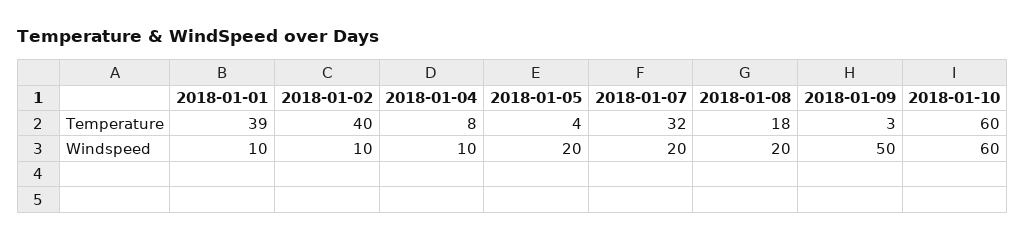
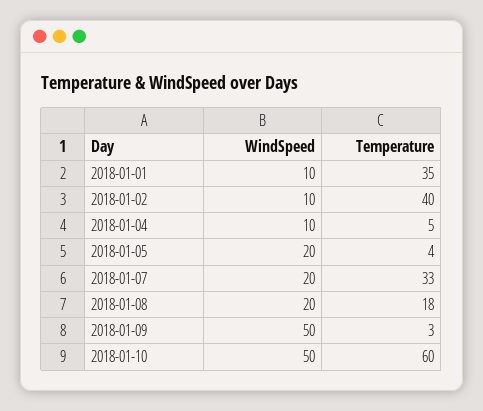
  {
    "2018-01-01": {
-     "Temperature": 39,
+     "Temperature": 35,
      "Windspeed": 10
    },
    "2018-01-02": {
      "Temperature": 40,
      "Windspeed": 10
    },
    "2018-01-04": {
-     "Temperature": 8,
+     "Temperature": 5,
      "Windspeed": 10
    },
    "2018-01-05": {
      "Temperature": 4,
      "Windspeed": 20
    },
    "2018-01-07": {
-     "Temperature": 32,
+     "Temperature": 33,
      "Windspeed": 20
    },
    "2018-01-08": {
      "Temperature": 18,
      "Windspeed": 20
    },
    "2018-01-09": {
      "Temperature": 3,
      "Windspeed": 50
    },
    "2018-01-10": {
      "Temperature": 60,
-     "Windspeed": 60
+     "Windspeed": 50
    }
  }

